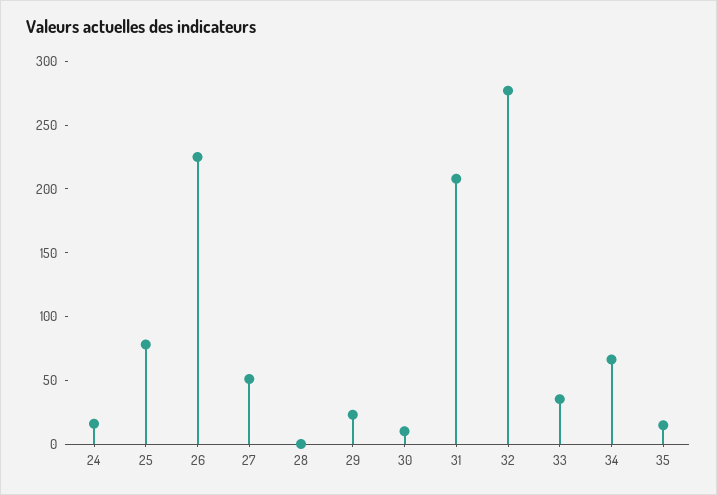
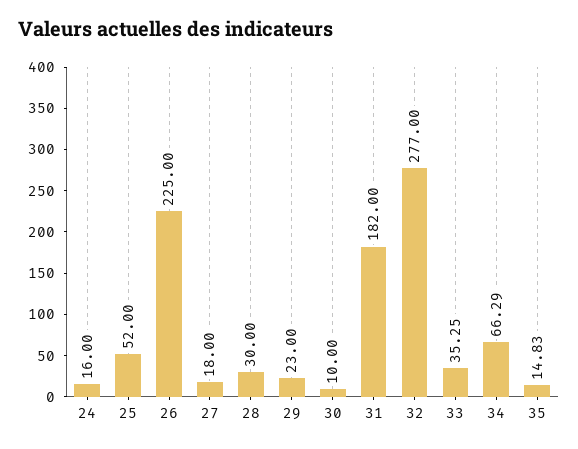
  {
    "24": 16,
-   "25": 80,
+   "25": 52,
    "26": 225,
-   "27": 50,
+   "27": 18,
-   "28": 0,
+   "28": 30,
    "29": 23,
    "30": 10,
-   "31": 210,
+   "31": 182,
    "32": 277,
    "33": 35.25,
    "34": 66.29,
    "35": 14.83
  }

